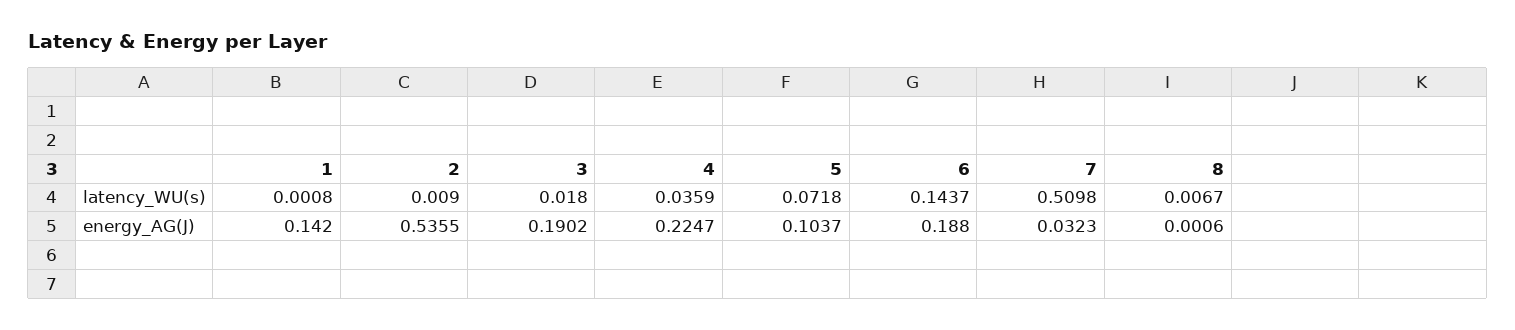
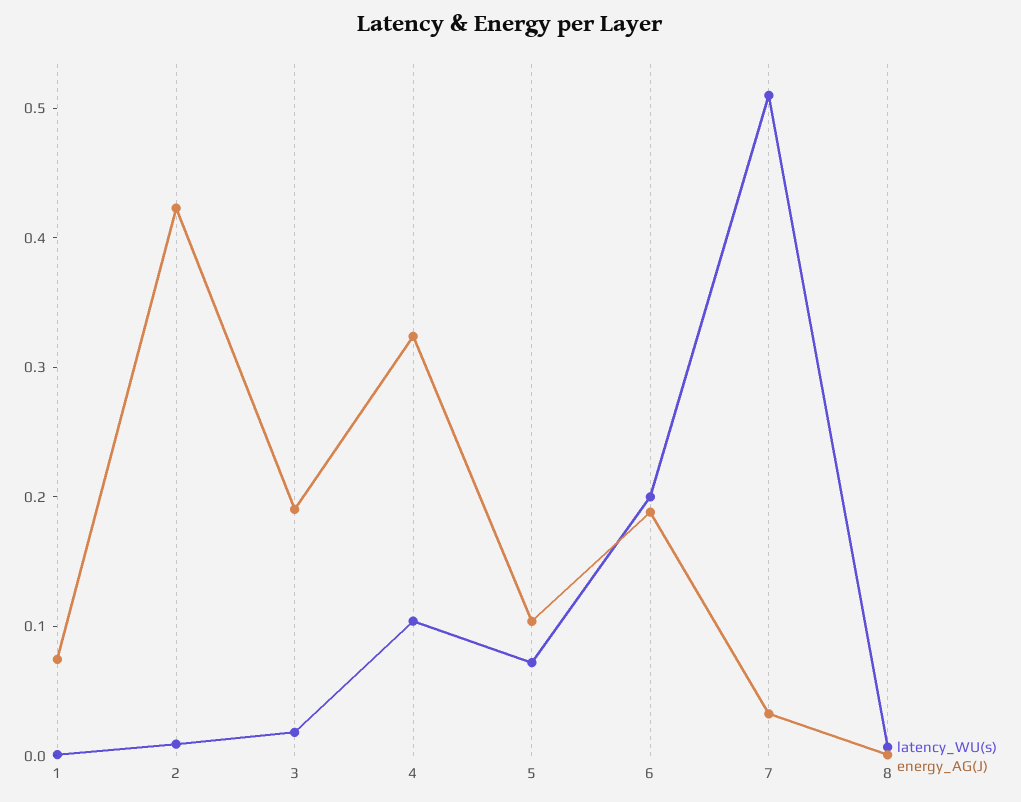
  {
    "latency_WU(s)": {
      "1": 0.0008,
      "2": 0.009,
      "3": 0.018,
-     "4": 0.0359,
+     "4": 0.1,
      "5": 0.0718,
-     "6": 0.1437,
+     "6": 0.2,
      "7": 0.5098,
      "8": 0.0067
    },
    "energy_AG(J)": {
-     "1": 0.142,
+     "1": 0.08,
-     "2": 0.5355,
+     "2": 0.42,
      "3": 0.1902,
-     "4": 0.2247,
+     "4": 0.32,
      "5": 0.1037,
      "6": 0.188,
      "7": 0.0323,
      "8": 0.0006
    }
  }

